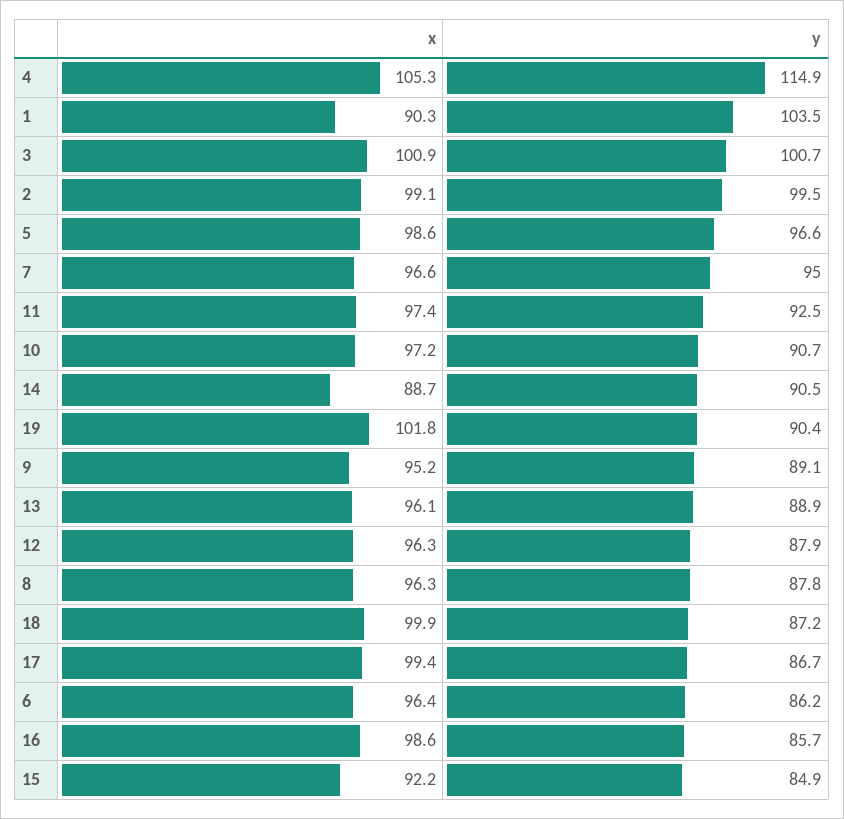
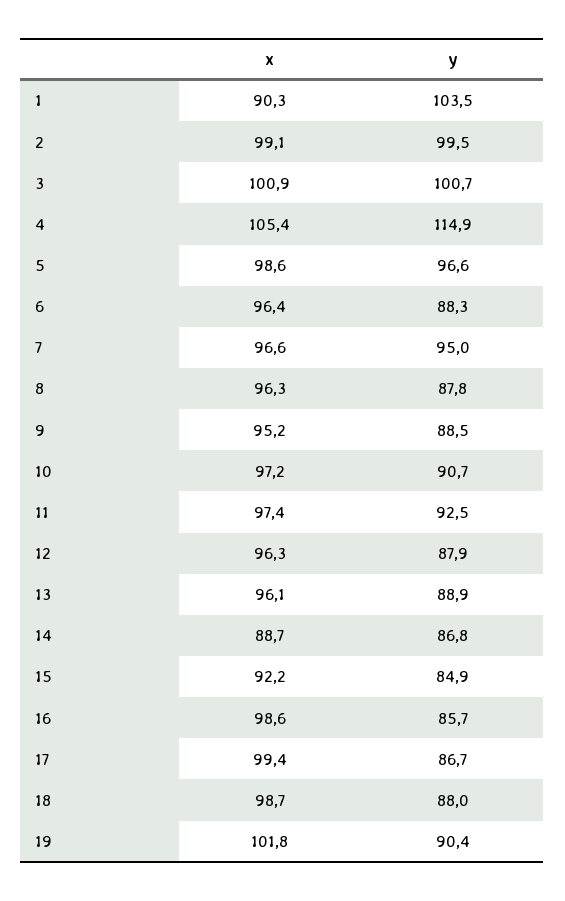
  {
    "x": {
-     "4": 105.3,
+     "4": 105.4,
      "1": 90.3,
      "3": 100.9,
      "2": 99.1,
      "5": 98.6,
      "7": 96.6,
      "11": 97.4,
      "10": 97.2,
      "14": 88.7,
      "19": 101.8,
      "9": 95.2,
      "13": 96.1,
      "12": 96.3,
      "8": 96.3,
-     "18": 99.9,
+     "18": 98.7,
      "17": 99.4,
      "6": 96.4,
      "16": 98.6,
      "15": 92.2
    },
    "y": {
      "4": 114.9,
      "1": 103.5,
      "3": 100.7,
      "2": 99.5,
      "5": 96.6,
      "7": 95,
      "11": 92.5,
      "10": 90.7,
-     "14": 90.5,
+     "14": 86.8,
      "19": 90.4,
-     "9": 89.1,
+     "9": 88.5,
      "13": 88.9,
      "12": 87.9,
      "8": 87.8,
-     "18": 87.2,
+     "18": 88,
      "17": 86.7,
-     "6": 86.2,
+     "6": 88.3,
      "16": 85.7,
      "15": 84.9
    }
  }

